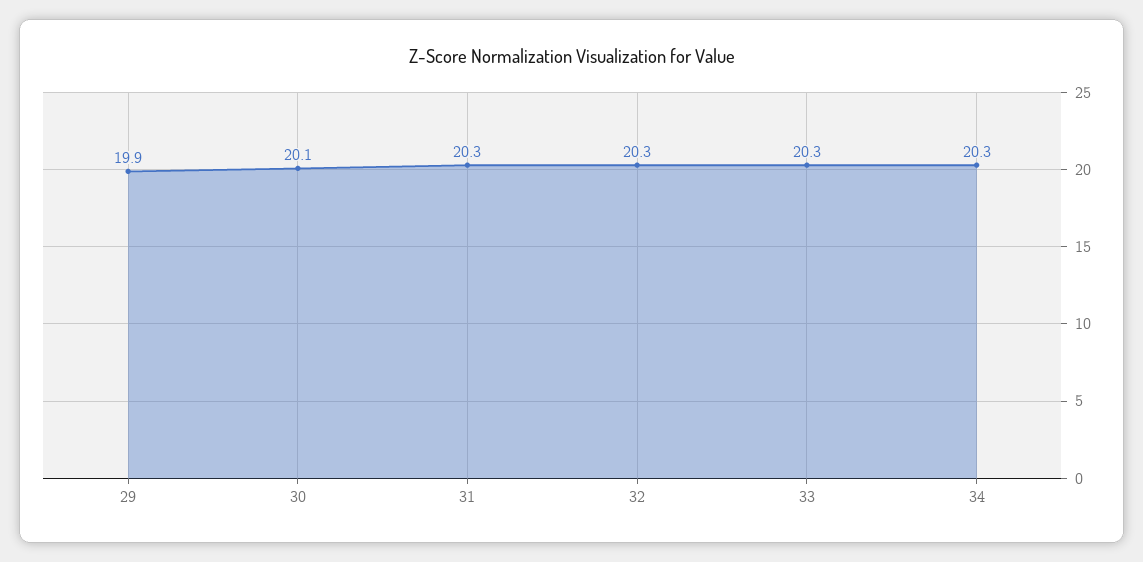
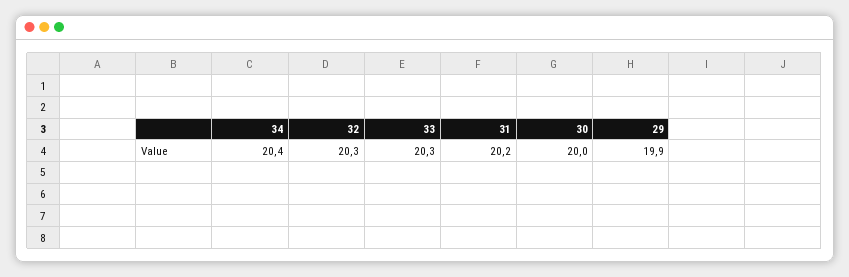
  {
    "29": 19.9,
-   "30": 20.1,
+   "30": 20,
-   "31": 20.3,
+   "31": 20.2,
    "32": 20.3,
    "33": 20.3,
-   "34": 20.3
+   "34": 20.4
  }

